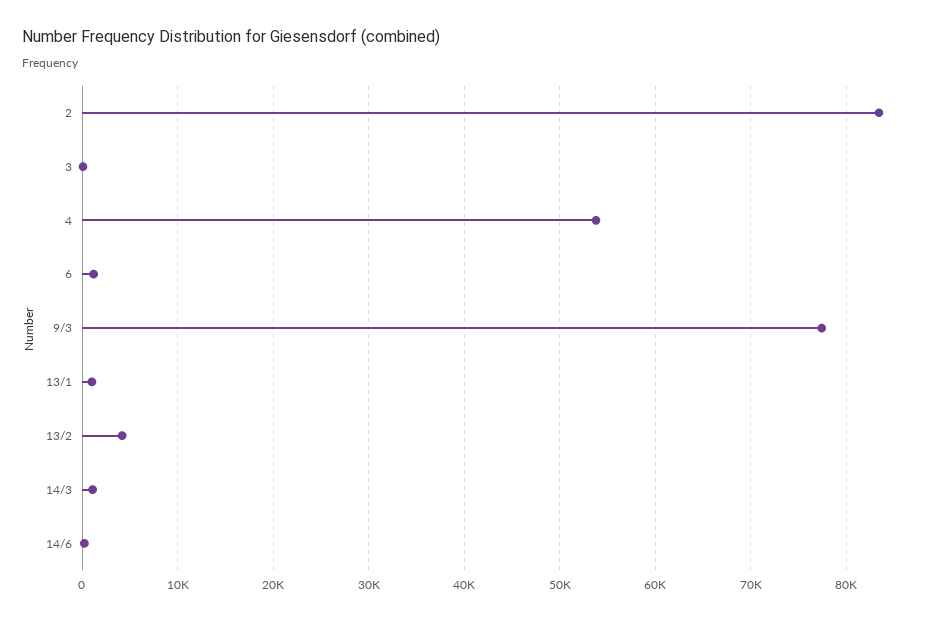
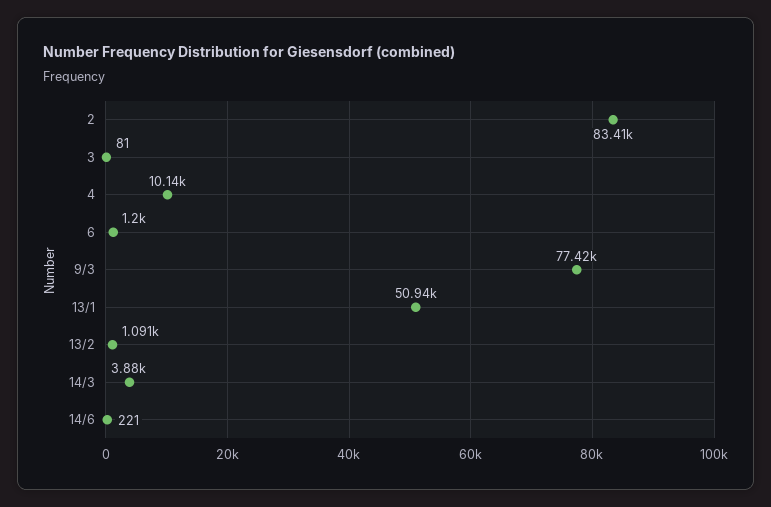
  {
    "2": 83410,
    "3": 81,
-   "4": 54000,
+   "4": 10140,
    "6": 1200,
    "9/3": 77420,
-   "13/1": 1000,
+   "13/1": 50940,
-   "13/2": 4000,
+   "13/2": 1091,
-   "14/3": 1000,
+   "14/3": 3880,
    "14/6": 221
  }

